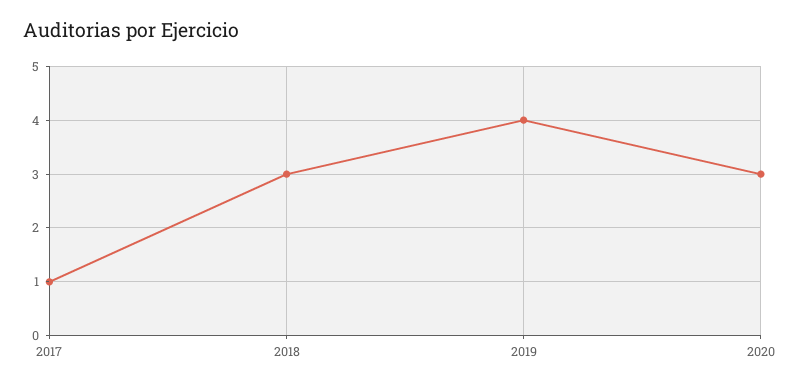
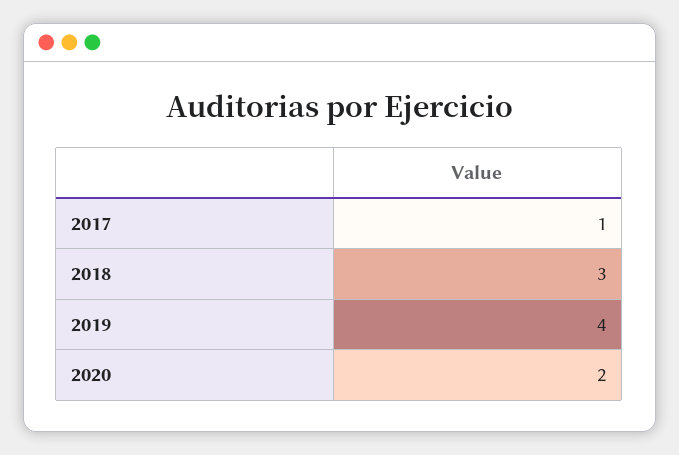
  {
    "2017": 1,
    "2018": 3,
    "2019": 4,
-   "2020": 3
+   "2020": 2
  }

